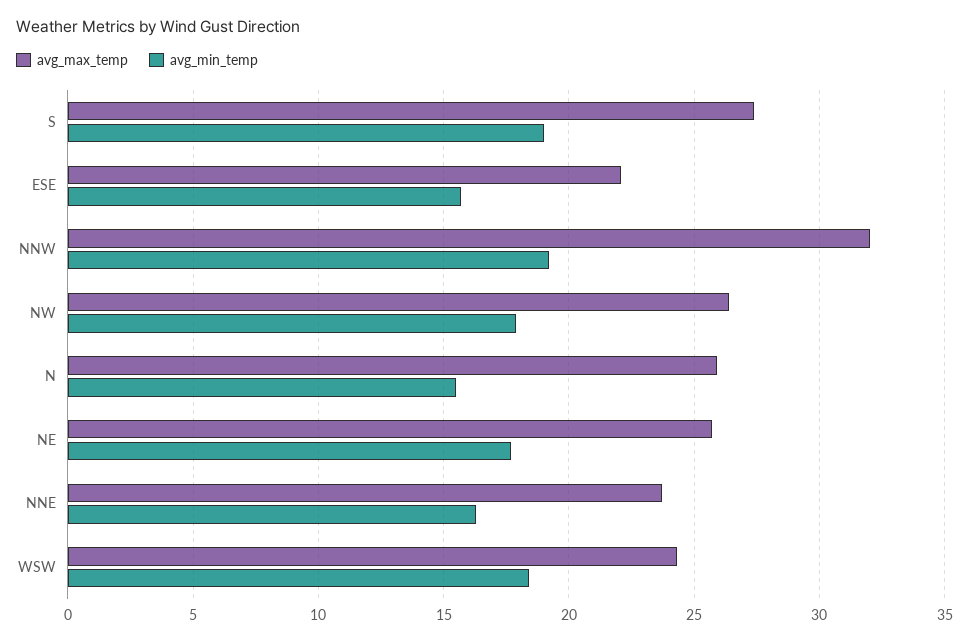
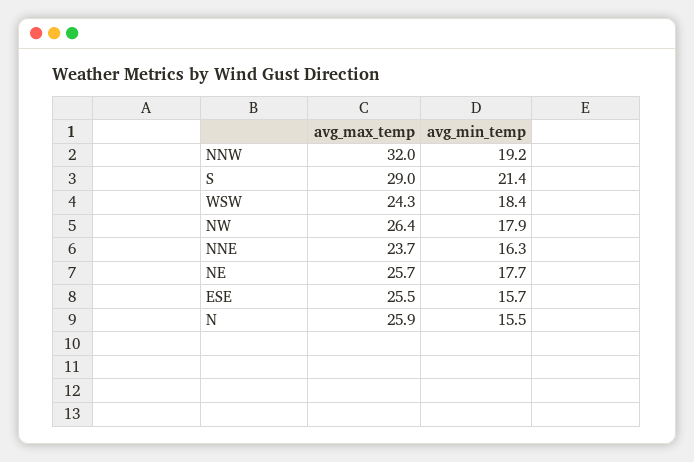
  {
    "avg_max_temp": {
-     "S": 27.5,
+     "S": 29,
-     "ESE": 22,
+     "ESE": 25.5,
      "NNW": 32,
      "NW": 26.4,
      "N": 25.9,
      "NE": 25.7,
      "NNE": 23.7,
      "WSW": 24.3
    },
    "avg_min_temp": {
-     "S": 19,
+     "S": 21.4,
      "ESE": 15.7,
      "NNW": 19.2,
      "NW": 17.9,
      "N": 15.5,
      "NE": 17.7,
      "NNE": 16.3,
      "WSW": 18.4
    }
  }

